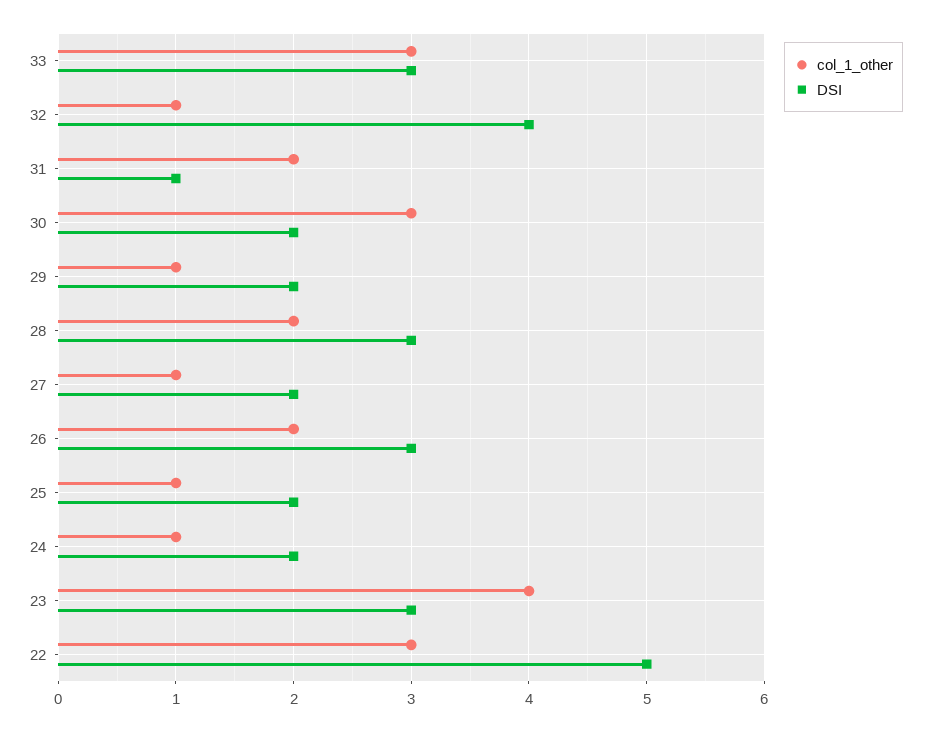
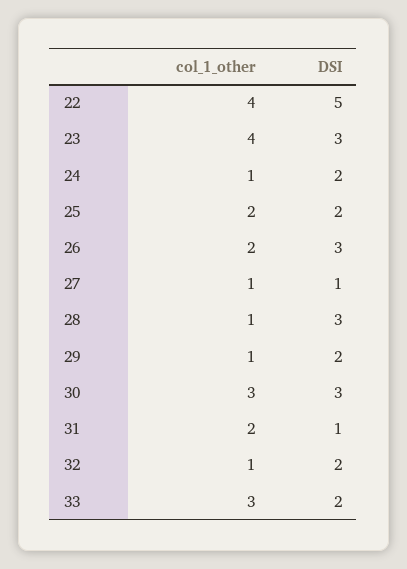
  {
    "col_1_other": {
      "33": 3,
      "32": 1,
      "31": 2,
      "30": 3,
      "29": 1,
-     "28": 2,
+     "28": 1,
      "27": 1,
      "26": 2,
-     "25": 1,
+     "25": 2,
      "24": 1,
      "23": 4,
-     "22": 3
+     "22": 4
    },
    "DSI": {
-     "33": 3,
+     "33": 2,
-     "32": 4,
+     "32": 2,
      "31": 1,
-     "30": 2,
+     "30": 3,
      "29": 2,
      "28": 3,
-     "27": 2,
+     "27": 1,
      "26": 3,
      "25": 2,
      "24": 2,
      "23": 3,
      "22": 5
    }
  }

